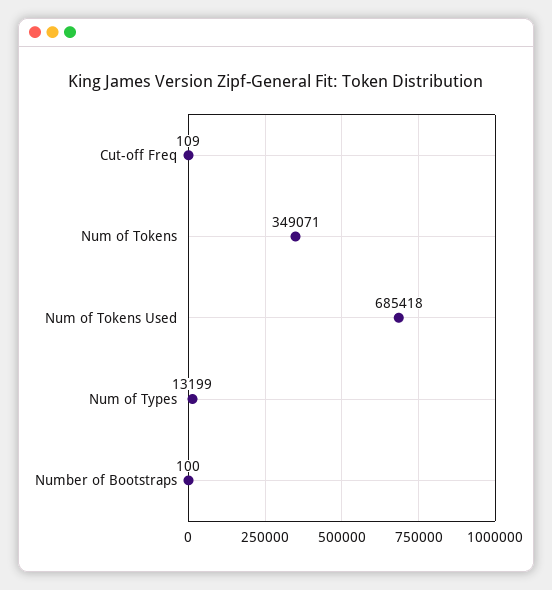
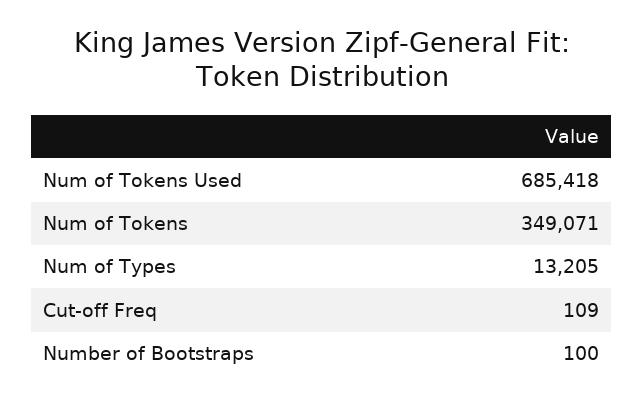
  {
    "Cut-off Freq": 109,
    "Num of Tokens": 349071,
    "Num of Tokens Used": 685418,
-   "Num of Types": 13199,
+   "Num of Types": 13205,
    "Number of Bootstraps": 100
  }

